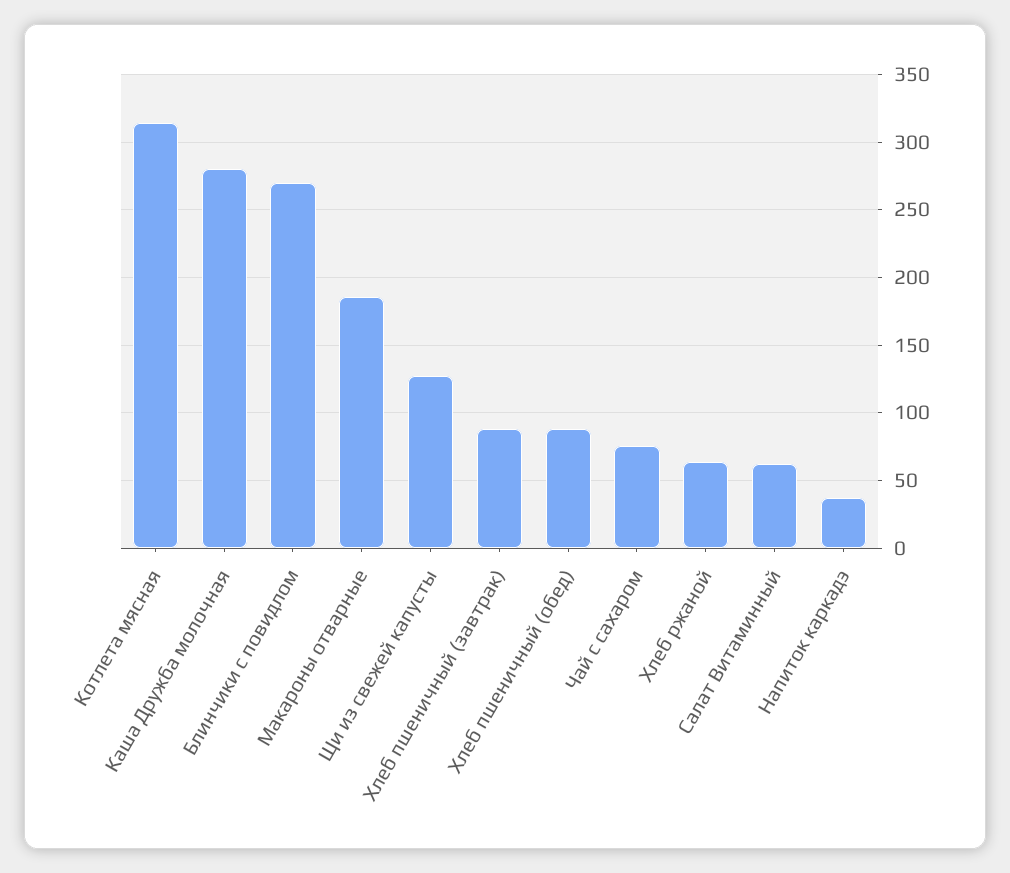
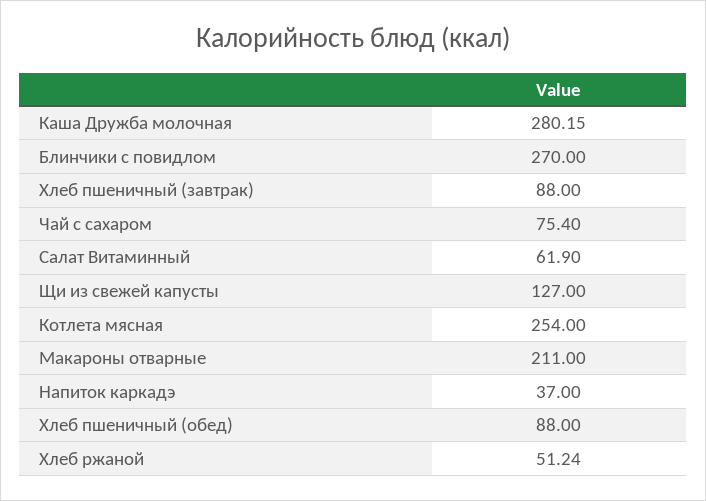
  {
-   "Котлета мясная": 315,
+   "Котлета мясная": 254,
    "Каша Дружба молочная": 280.15,
    "Блинчики с повидлом": 270,
-   "Макароны отварные": 185,
+   "Макароны отварные": 211,
    "Щи из свежей капусты": 127,
    "Хлеб пшеничный (завтрак)": 88,
    "Хлеб пшеничный (обед)": 88,
    "Чай с сахаром": 75.4,
-   "Хлеб ржаной": 65,
+   "Хлеб ржаной": 51.24,
    "Салат Витаминный": 61.9,
    "Напиток каркадэ": 37
  }

